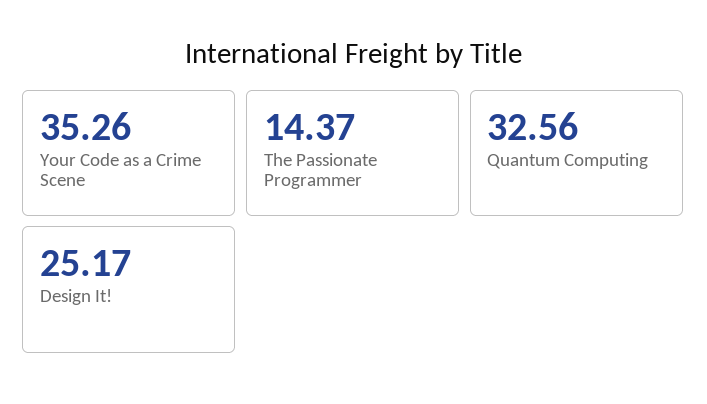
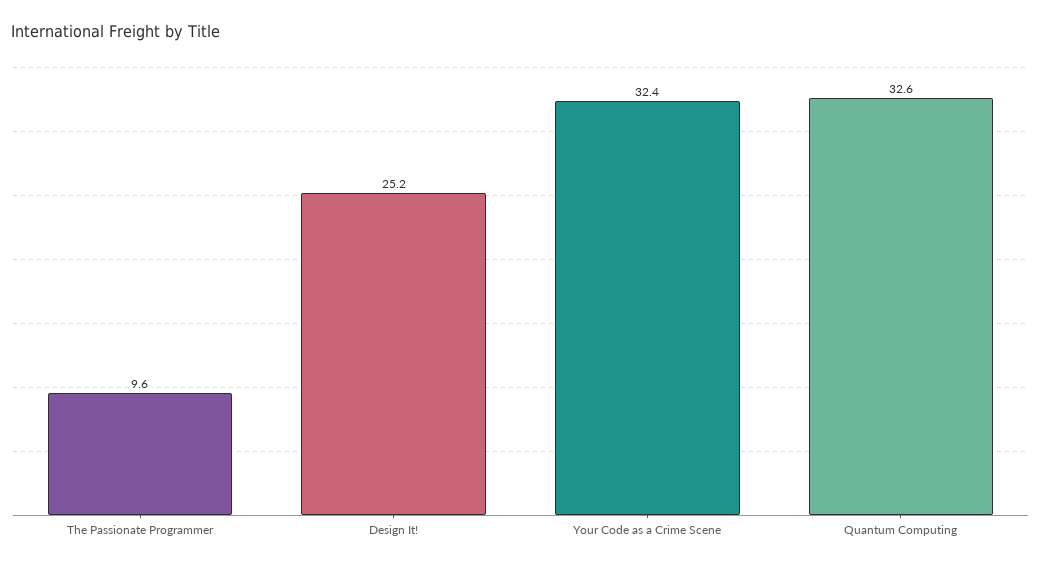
  {
-   "Your Code as a Crime Scene": 35.26,
+   "Your Code as a Crime Scene": 32.4,
-   "The Passionate Programmer": 14.37,
+   "The Passionate Programmer": 9.6,
    "Quantum Computing": 32.56,
    "Design It!": 25.17
  }

